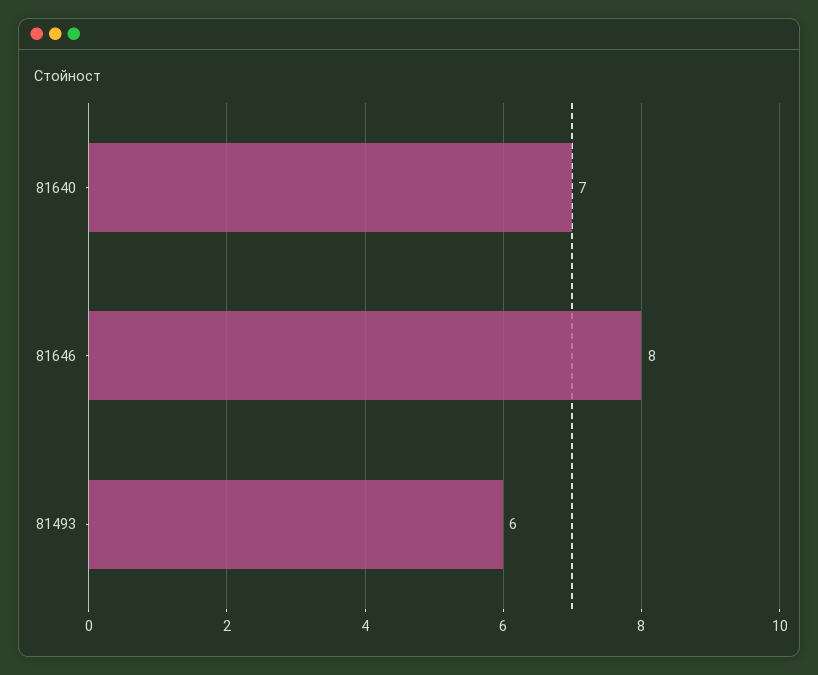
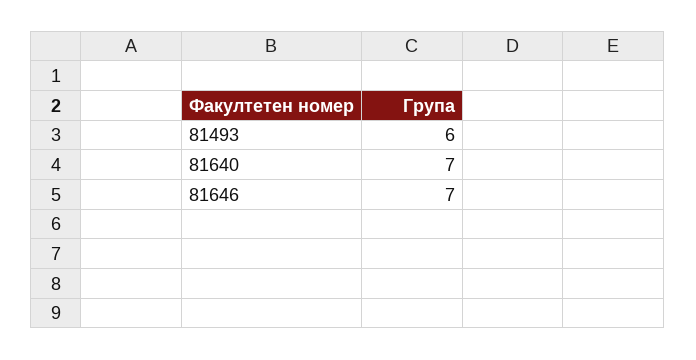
  {
    "81640": 7,
-   "81646": 8,
+   "81646": 7,
    "81493": 6
  }

